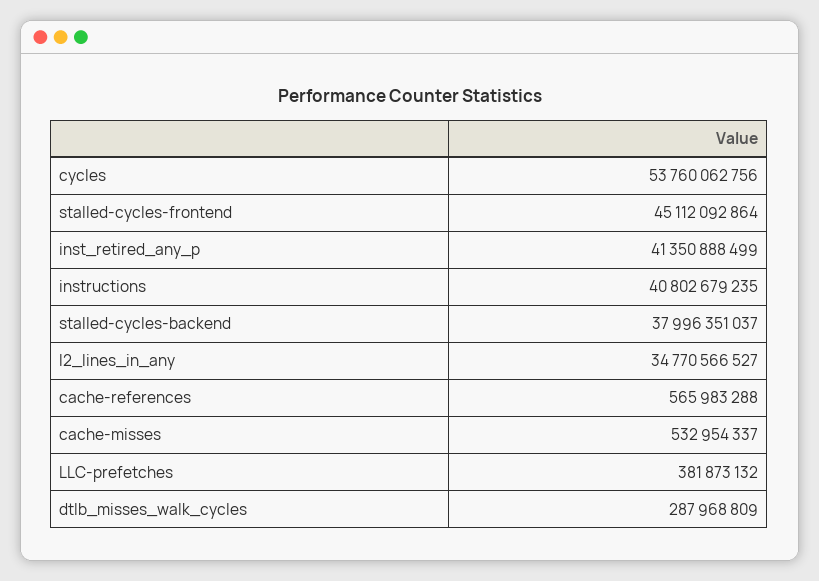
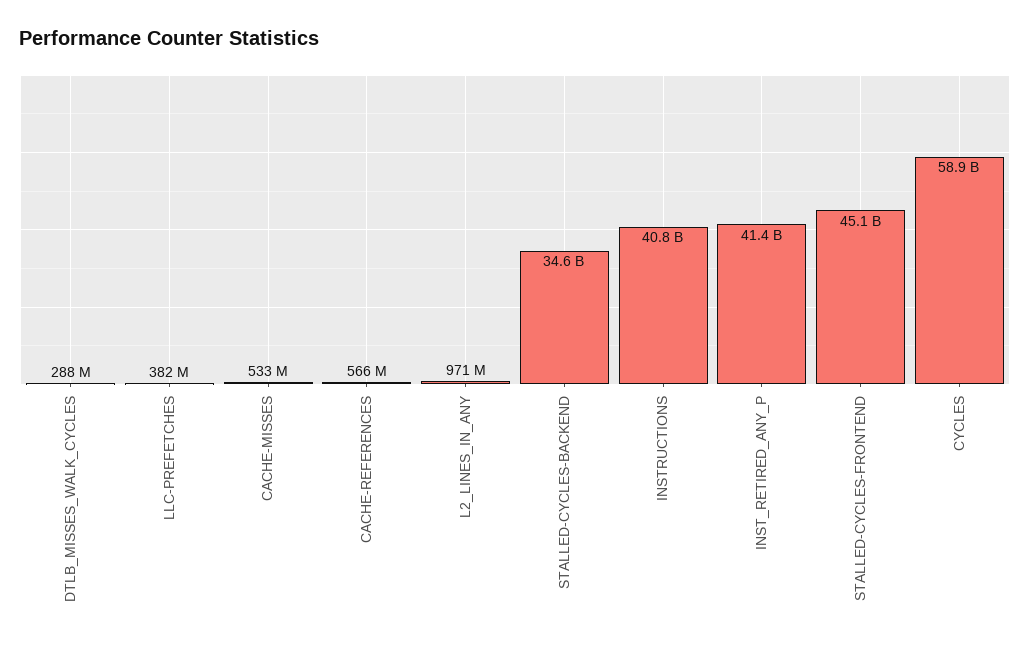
  {
-   "cycles": 53760062756,
+   "cycles": 58900000000,
    "stalled-cycles-frontend": 45112092864,
    "inst_retired_any_p": 41350888499,
    "instructions": 40802679235,
-   "stalled-cycles-backend": 37996351037,
+   "stalled-cycles-backend": 34600000000,
-   "l2_lines_in_any": 34770566527,
+   "l2_lines_in_any": 971000000,
    "cache-references": 565983288,
    "cache-misses": 532954337,
    "LLC-prefetches": 381873132,
    "dtlb_misses_walk_cycles": 287968809
  }

